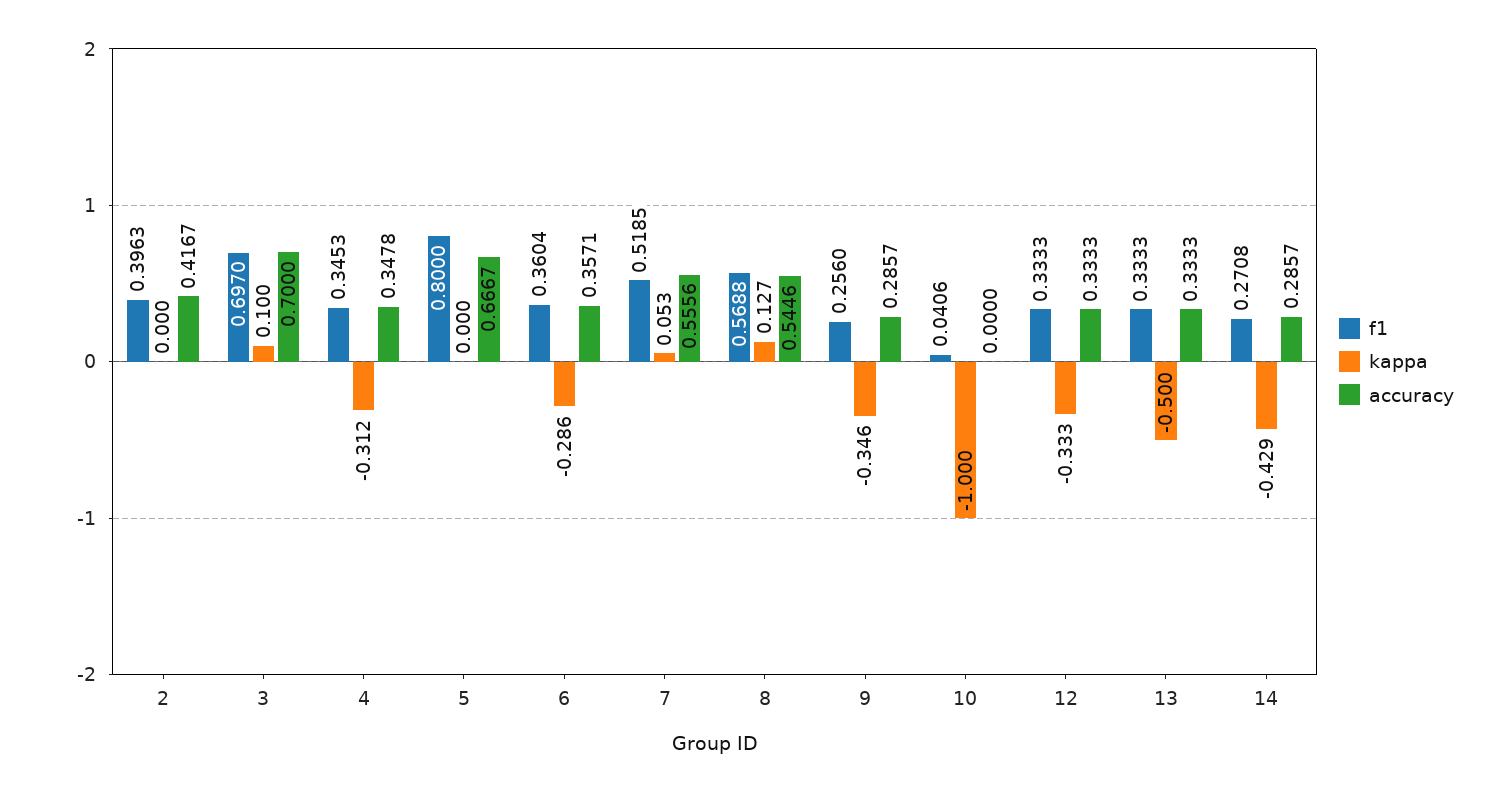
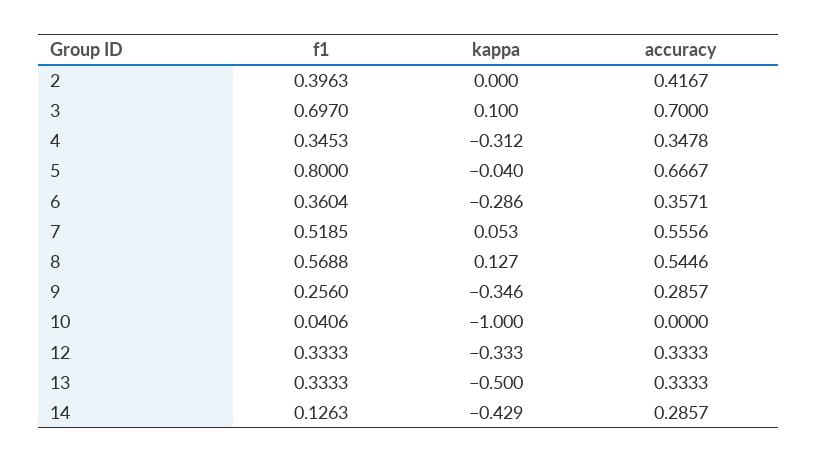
  {
    "f1": {
      "2": 0.3963,
      "3": 0.697,
      "4": 0.3453,
      "5": 0.8,
      "6": 0.3604,
      "7": 0.5185,
      "8": 0.5688,
      "9": 0.256,
      "10": 0.0406,
      "12": 0.3333,
      "13": 0.3333,
-     "14": 0.2708
+     "14": 0.1263
    },
    "kappa": {
      "2": 0,
      "3": 0.1,
      "4": -0.312,
-     "5": 0,
+     "5": -0.04,
      "6": -0.286,
      "7": 0.053,
      "8": 0.127,
      "9": -0.346,
      "10": -1,
      "12": -0.333,
      "13": -0.5,
      "14": -0.429
    },
    "accuracy": {
      "2": 0.4167,
      "3": 0.7,
      "4": 0.3478,
      "5": 0.6667,
      "6": 0.3571,
      "7": 0.5556,
      "8": 0.5446,
      "9": 0.2857,
      "10": 0,
      "12": 0.3333,
      "13": 0.3333,
      "14": 0.2857
    }
  }

